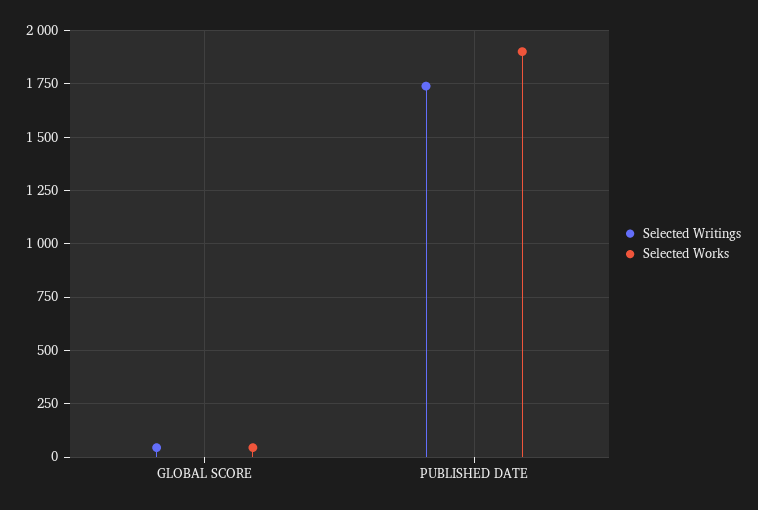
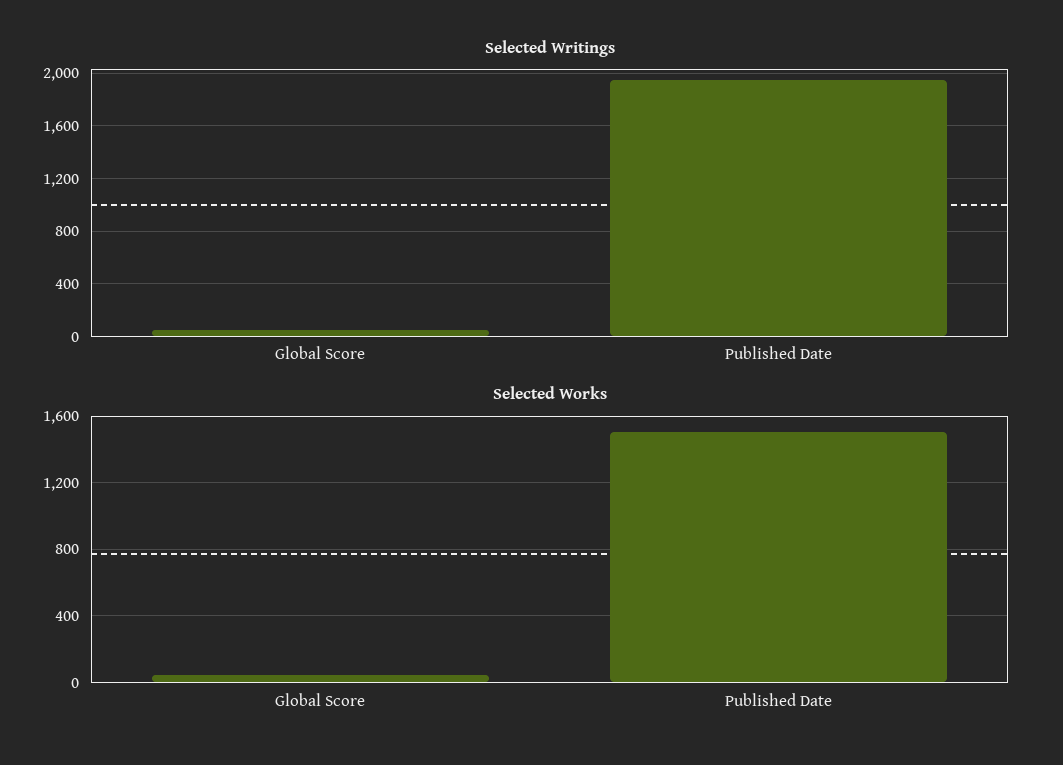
  {
    "Selected Writings": {
      "GLOBAL SCORE": 50,
-     "PUBLISHED DATE": 1750
+     "PUBLISHED DATE": 1950
    },
    "Selected Works": {
      "GLOBAL SCORE": 50,
-     "PUBLISHED DATE": 1900
+     "PUBLISHED DATE": 1500
    }
  }

